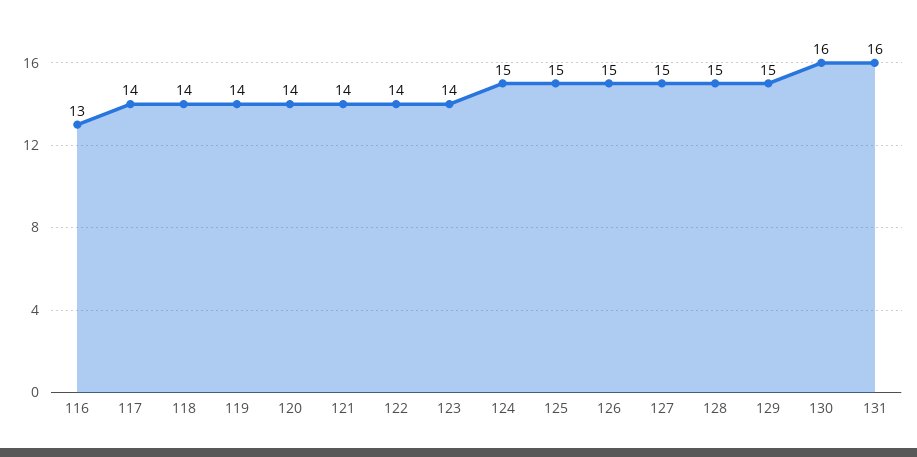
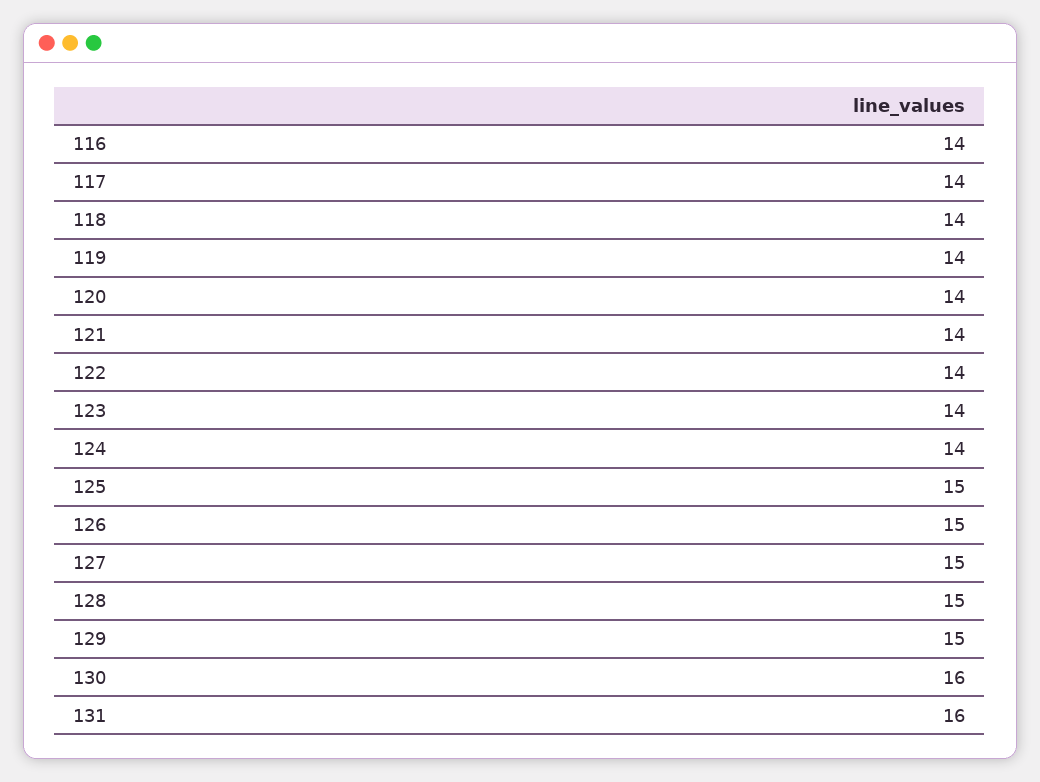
  {
-   "116": 13,
+   "116": 14,
    "117": 14,
    "118": 14,
    "119": 14,
    "120": 14,
    "121": 14,
    "122": 14,
    "123": 14,
-   "124": 15,
+   "124": 14,
    "125": 15,
    "126": 15,
    "127": 15,
    "128": 15,
    "129": 15,
    "130": 16,
    "131": 16
  }

